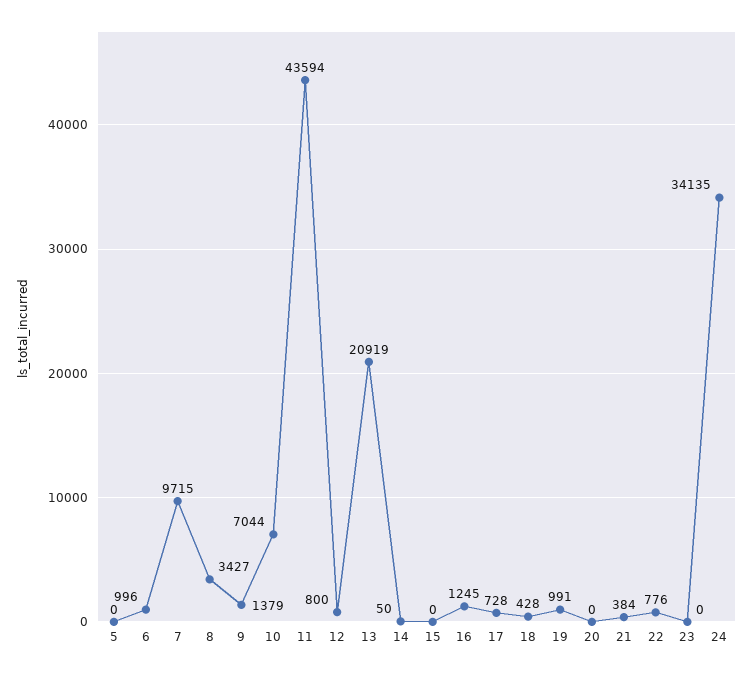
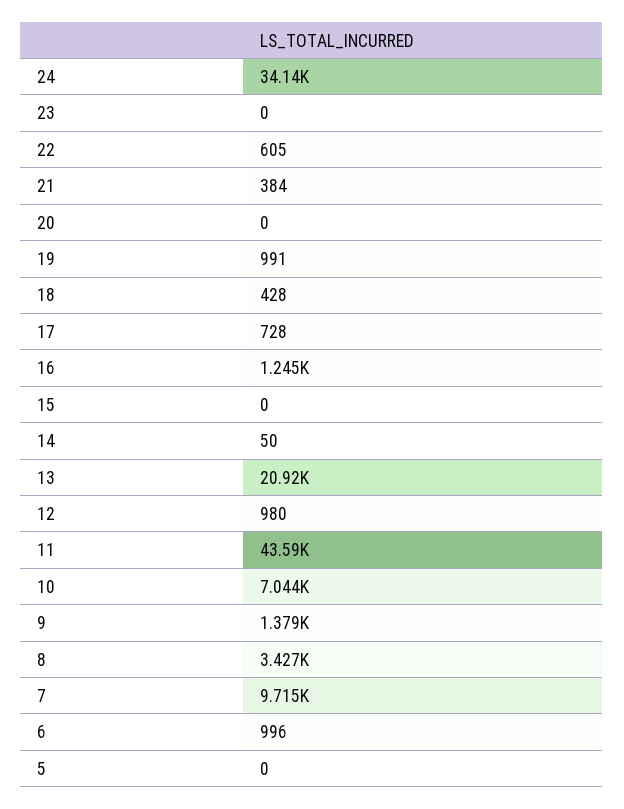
  {
    "5": 0,
    "6": 996,
    "7": 9715,
    "8": 3427,
    "9": 1379,
    "10": 7044,
    "11": 43594,
-   "12": 800,
+   "12": 980,
    "13": 20919,
    "14": 50,
    "15": 0,
    "16": 1245,
    "17": 728,
    "18": 428,
    "19": 991,
    "20": 0,
    "21": 384,
-   "22": 776,
+   "22": 605,
    "23": 0,
    "24": 34135
  }

